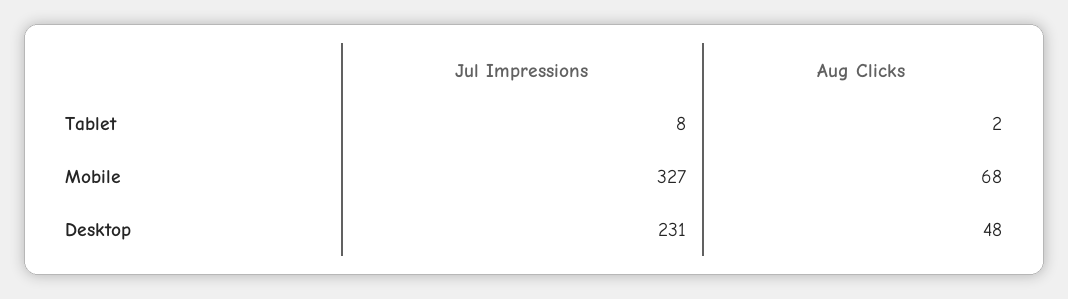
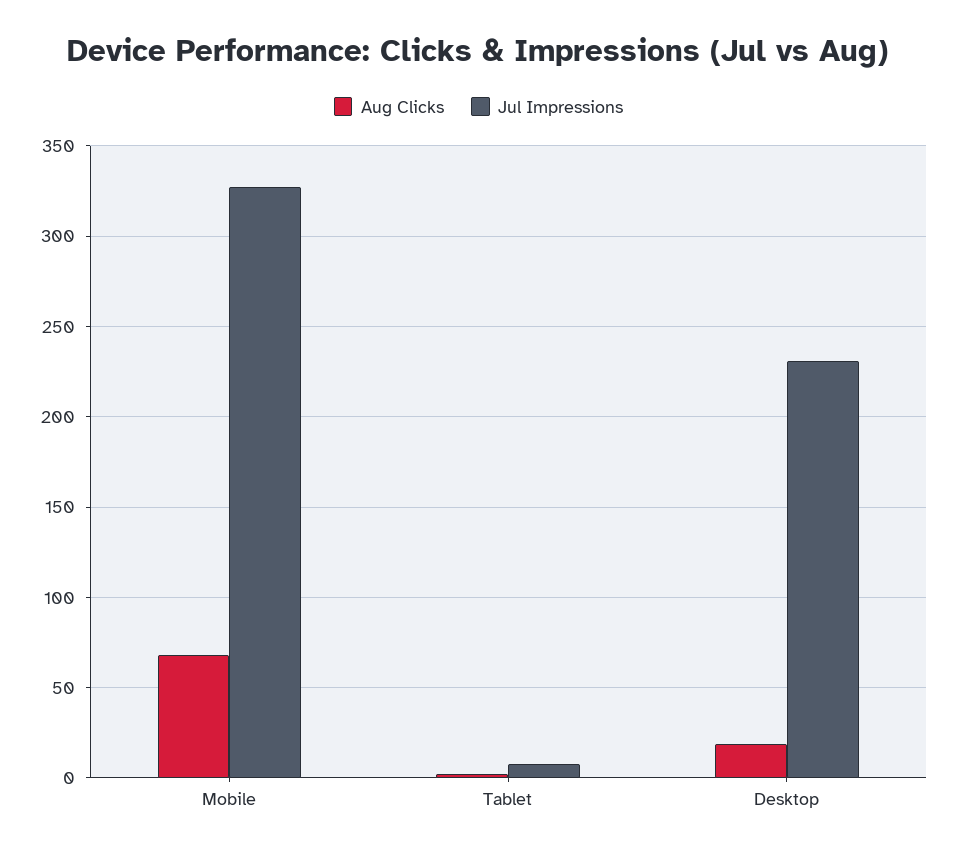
  {
    "Jul Impressions": {
      "Tablet": 8,
      "Mobile": 327,
      "Desktop": 231
    },
    "Aug Clicks": {
      "Tablet": 2,
      "Mobile": 68,
-     "Desktop": 48
+     "Desktop": 20
    }
  }

